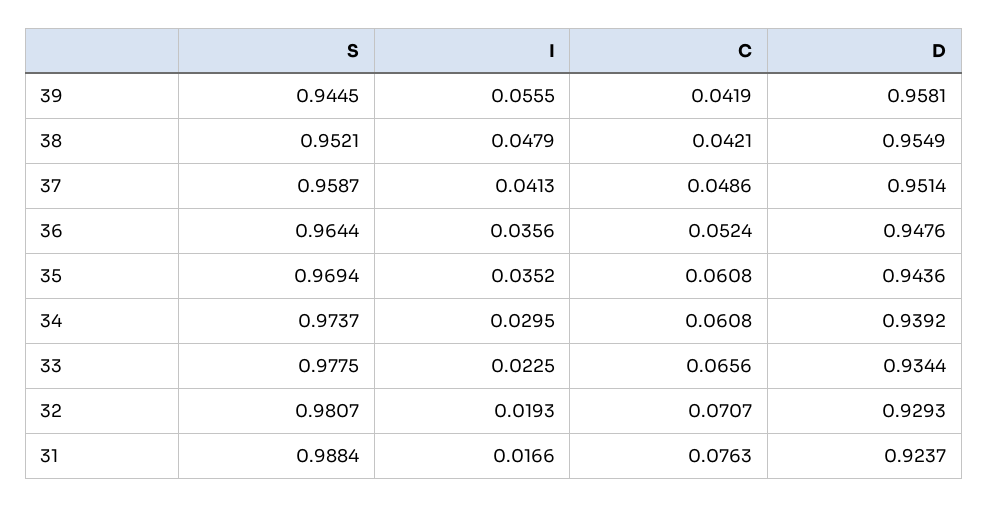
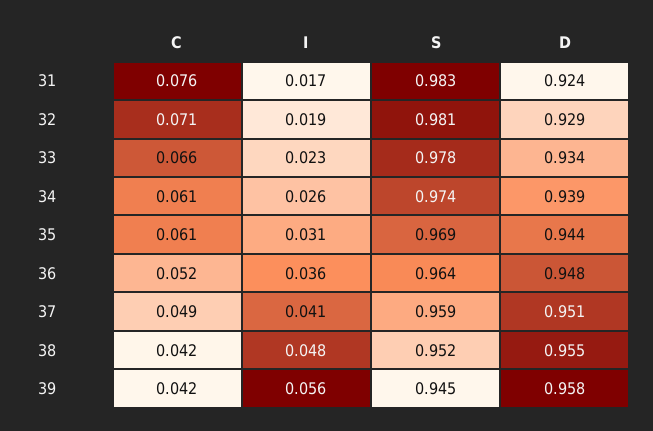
  {
    "S": {
      "39": 0.9445,
      "38": 0.9521,
      "37": 0.9587,
      "36": 0.9644,
      "35": 0.9694,
      "34": 0.9737,
      "33": 0.9775,
      "32": 0.9807,
-     "31": 0.9884
+     "31": 0.983
    },
    "I": {
      "39": 0.0555,
      "38": 0.0479,
      "37": 0.0413,
      "36": 0.0356,
-     "35": 0.0352,
+     "35": 0.031,
-     "34": 0.0295,
+     "34": 0.026,
      "33": 0.0225,
      "32": 0.0193,
      "31": 0.0166
    },
    "C": {
      "39": 0.0419,
      "38": 0.0421,
      "37": 0.0486,
      "36": 0.0524,
      "35": 0.0608,
      "34": 0.0608,
      "33": 0.0656,
      "32": 0.0707,
      "31": 0.0763
    },
    "D": {
      "39": 0.9581,
      "38": 0.9549,
      "37": 0.9514,
      "36": 0.9476,
      "35": 0.9436,
      "34": 0.9392,
      "33": 0.9344,
      "32": 0.9293,
      "31": 0.9237
    }
  }

